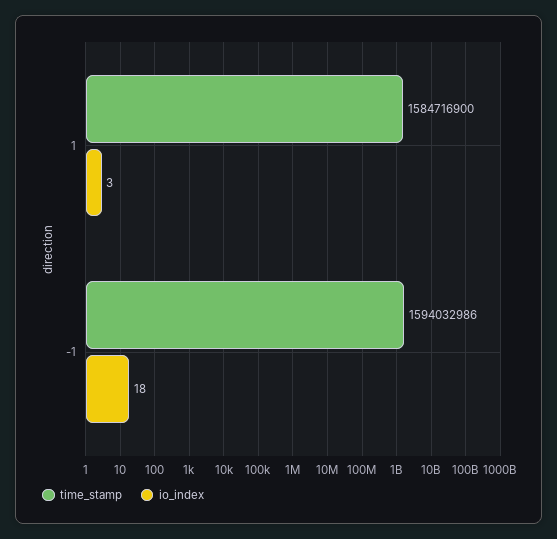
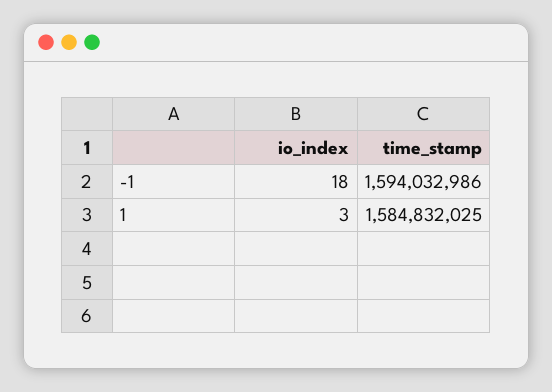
  {
    "time_stamp": {
-     "1": 1584716900,
+     "1": 1584832025,
      "-1": 1594032986
    },
    "io_index": {
      "1": 3,
      "-1": 18
    }
  }

